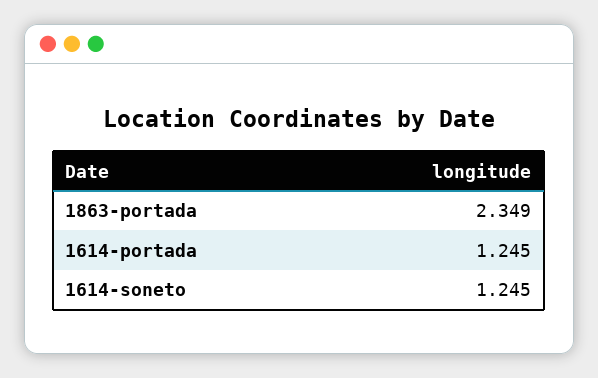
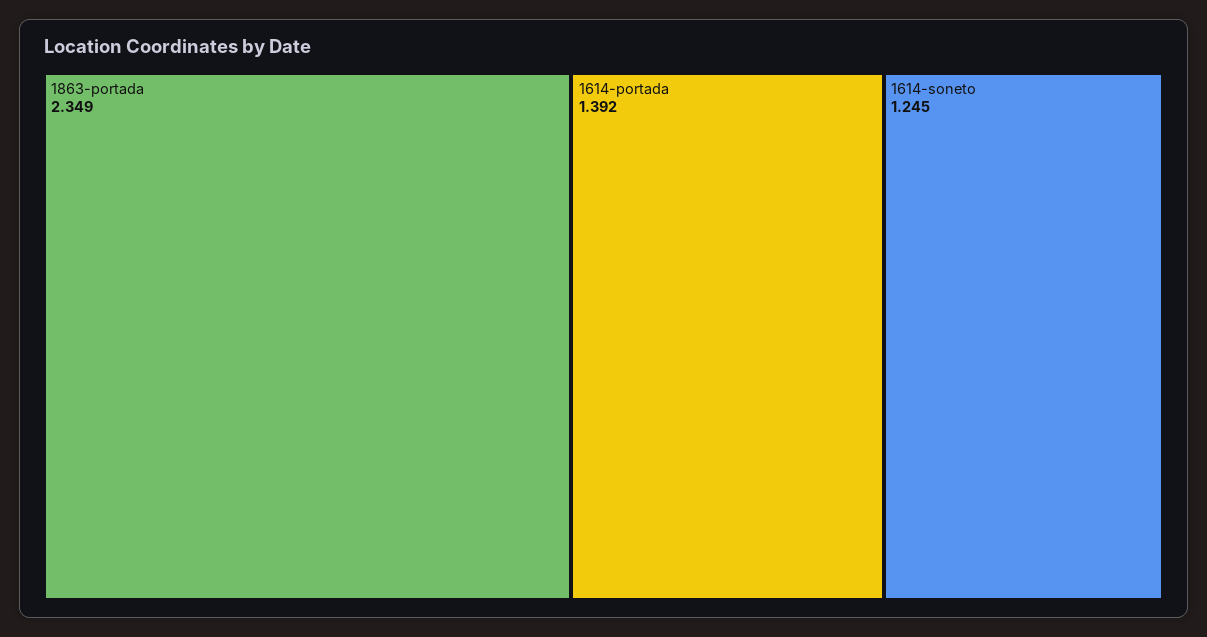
  {
    "1863-portada": 2.349,
-   "1614-portada": 1.245,
+   "1614-portada": 1.392,
    "1614-soneto": 1.245
  }

